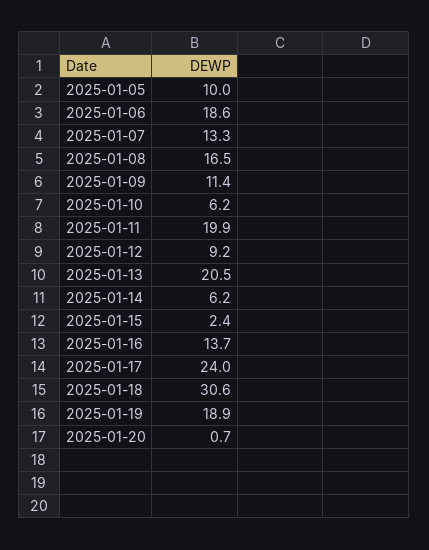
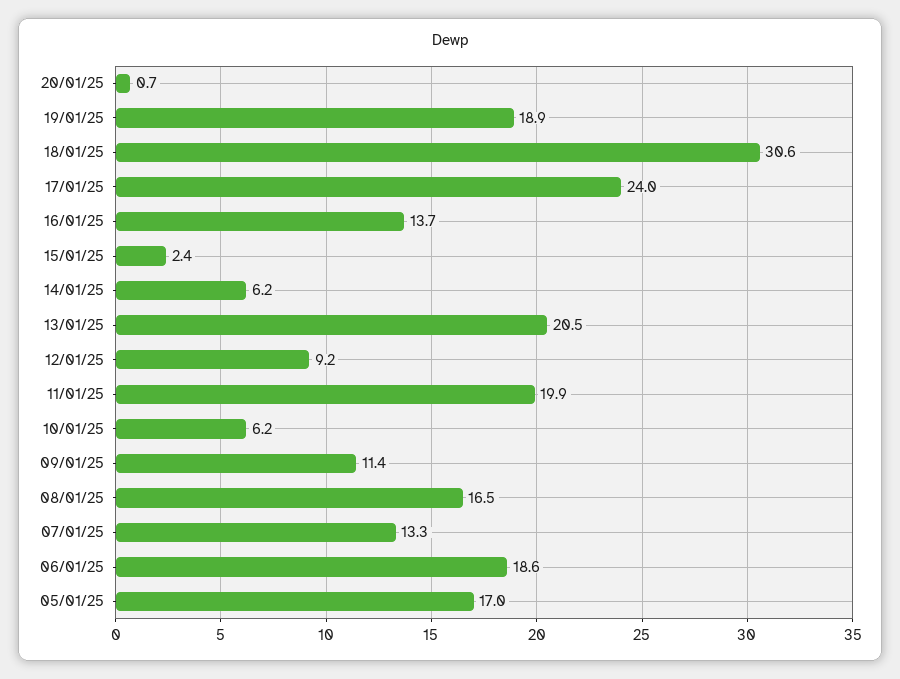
  {
-   "2025-01-05": 10,
+   "2025-01-05": 17,
    "2025-01-06": 18.6,
    "2025-01-07": 13.3,
    "2025-01-08": 16.5,
    "2025-01-09": 11.4,
    "2025-01-10": 6.2,
    "2025-01-11": 19.9,
    "2025-01-12": 9.2,
    "2025-01-13": 20.5,
    "2025-01-14": 6.2,
    "2025-01-15": 2.4,
    "2025-01-16": 13.7,
    "2025-01-17": 24,
    "2025-01-18": 30.6,
    "2025-01-19": 18.9,
    "2025-01-20": 0.7
  }

